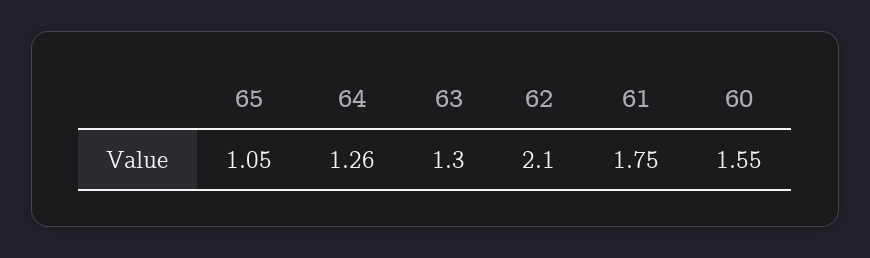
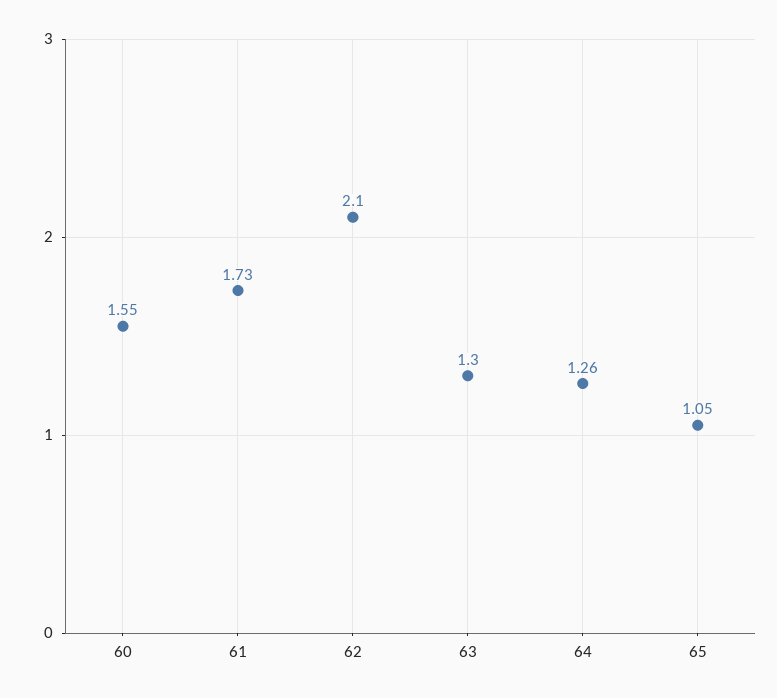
  {
    "65": 1.05,
    "64": 1.26,
    "63": 1.3,
    "62": 2.1,
-   "61": 1.75,
+   "61": 1.73,
    "60": 1.55
  }

